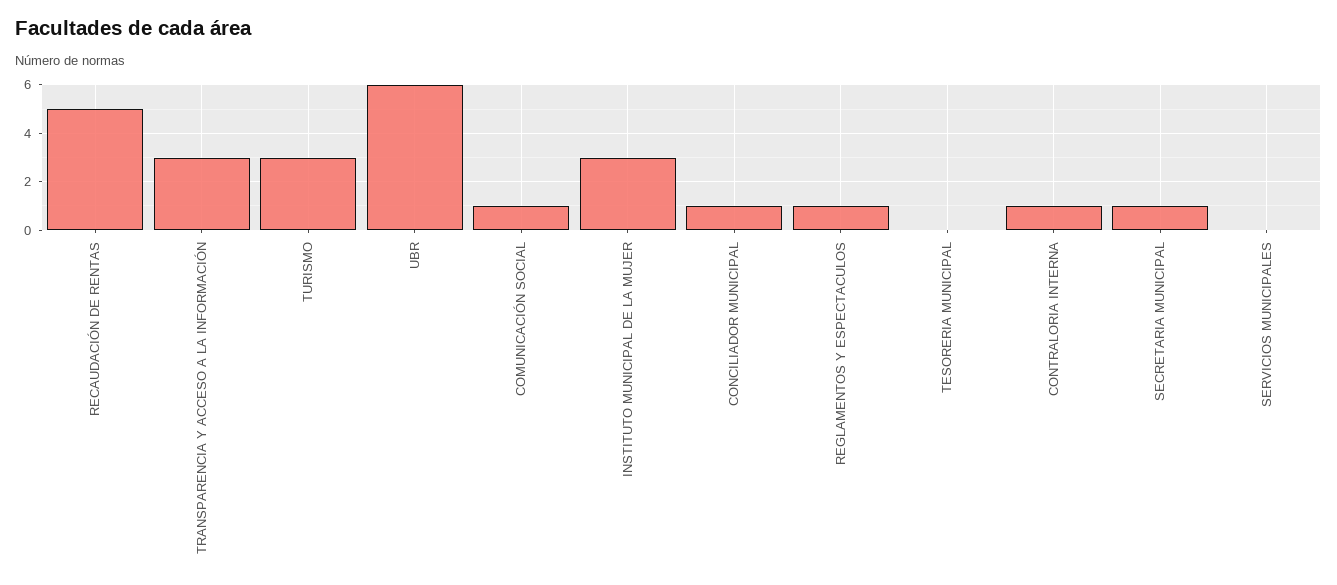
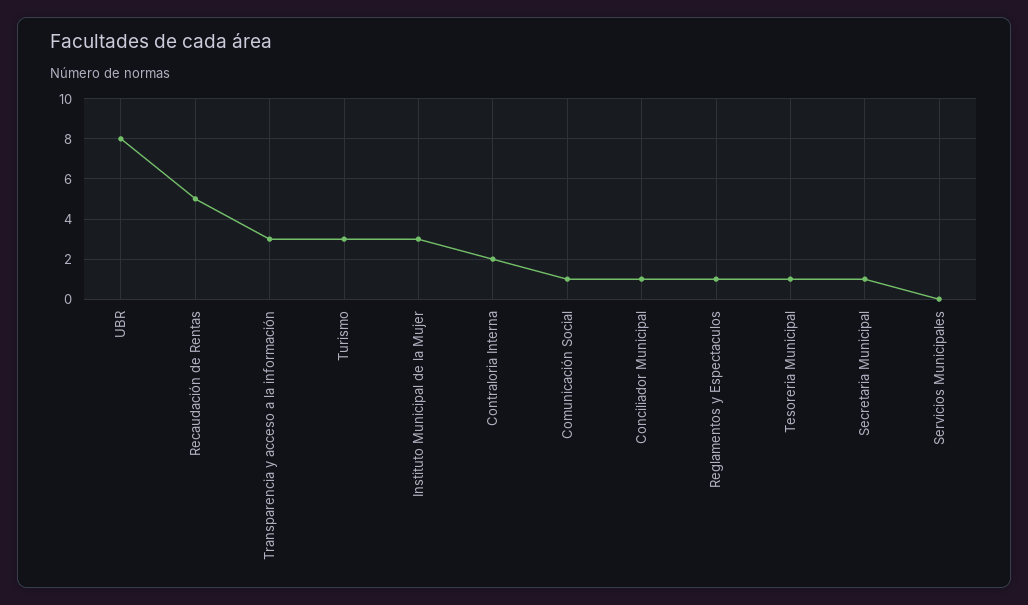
  {
    "RECAUDACIÓN DE RENTAS": 5,
    "TRANSPARENCIA Y ACCESO A LA INFORMACIÓN": 3,
    "TURISMO": 3,
-   "UBR": 6,
+   "UBR": 8,
    "COMUNICACIÓN SOCIAL": 1,
    "INSTITUTO MUNICIPAL DE LA MUJER": 3,
    "CONCILIADOR MUNICIPAL": 1,
    "REGLAMENTOS Y ESPECTACULOS": 1,
-   "TESORERIA MUNICIPAL": 0,
+   "TESORERIA MUNICIPAL": 1,
-   "CONTRALORIA INTERNA": 1,
+   "CONTRALORIA INTERNA": 2,
    "SECRETARIA MUNICIPAL": 1,
    "SERVICIOS MUNICIPALES": 0
  }

